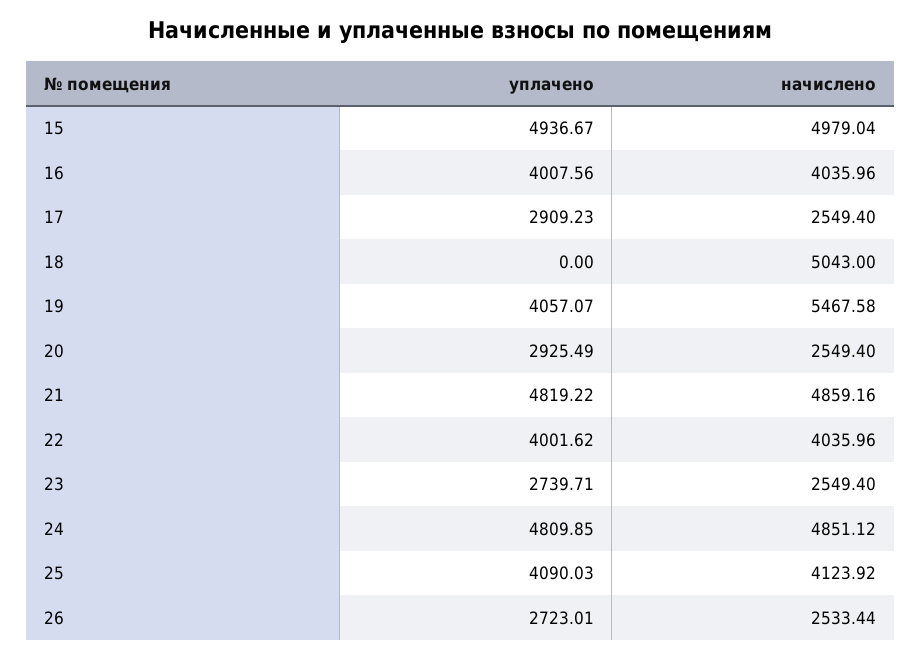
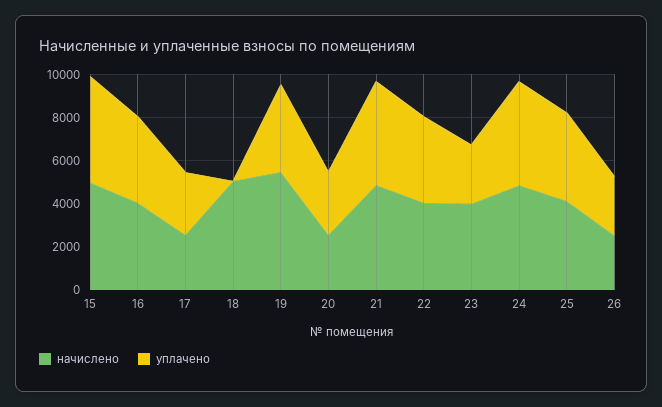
  {
    "уплачено": {
      "15": 4936.67,
      "16": 4007.56,
      "17": 2909.23,
      "18": 0,
      "19": 4057.07,
      "20": 2925.49,
      "21": 4819.22,
      "22": 4001.62,
      "23": 2739.71,
      "24": 4809.85,
      "25": 4090.03,
      "26": 2723.01
    },
    "начислено": {
      "15": 4979.04,
      "16": 4035.96,
      "17": 2549.4,
      "18": 5043,
      "19": 5467.58,
      "20": 2549.4,
      "21": 4859.16,
      "22": 4035.96,
-     "23": 2549.4,
+     "23": 4000,
      "24": 4851.12,
      "25": 4123.92,
      "26": 2533.44
    }
  }

